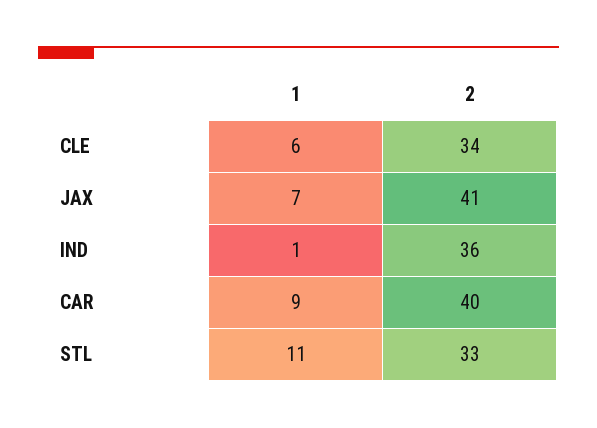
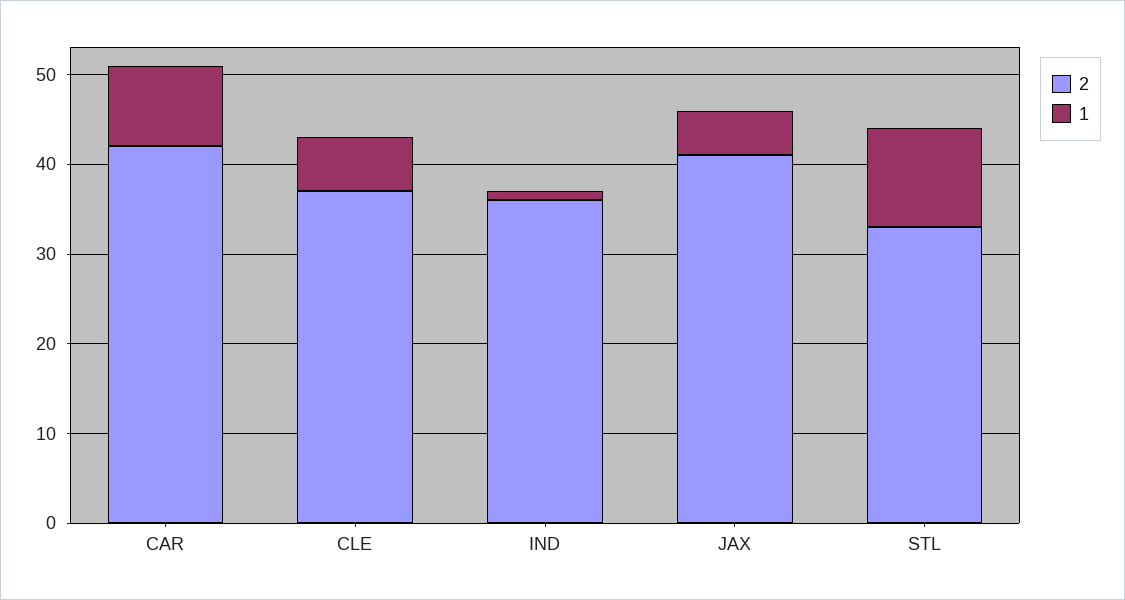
  {
    "1": {
      "CLE": 6,
-     "JAX": 7,
+     "JAX": 5,
      "IND": 1,
      "CAR": 9,
      "STL": 11
    },
    "2": {
-     "CLE": 34,
+     "CLE": 37,
      "JAX": 41,
      "IND": 36,
-     "CAR": 40,
+     "CAR": 42,
      "STL": 33
    }
  }

